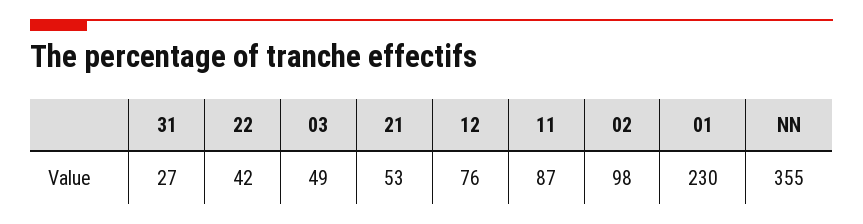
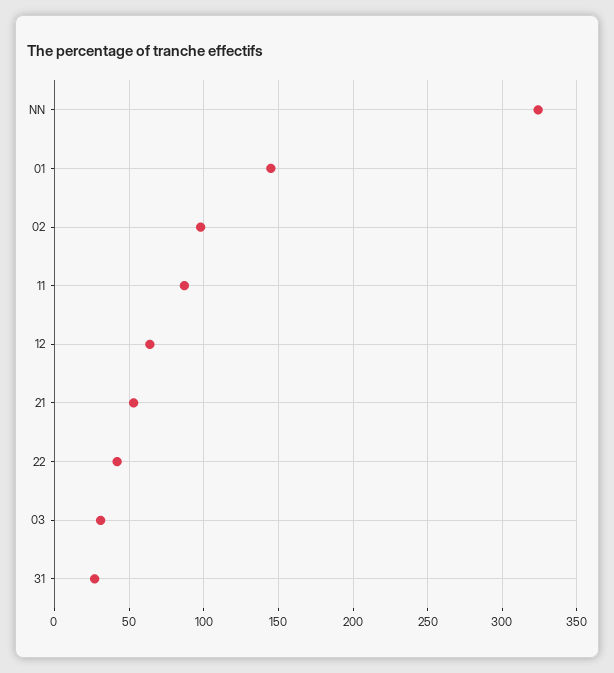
  {
    "31": 27,
    "22": 42,
-   "03": 49,
+   "03": 30,
    "21": 53,
-   "12": 76,
+   "12": 65,
    "11": 87,
    "02": 98,
-   "01": 230,
+   "01": 145,
-   "NN": 355
+   "NN": 325
  }

